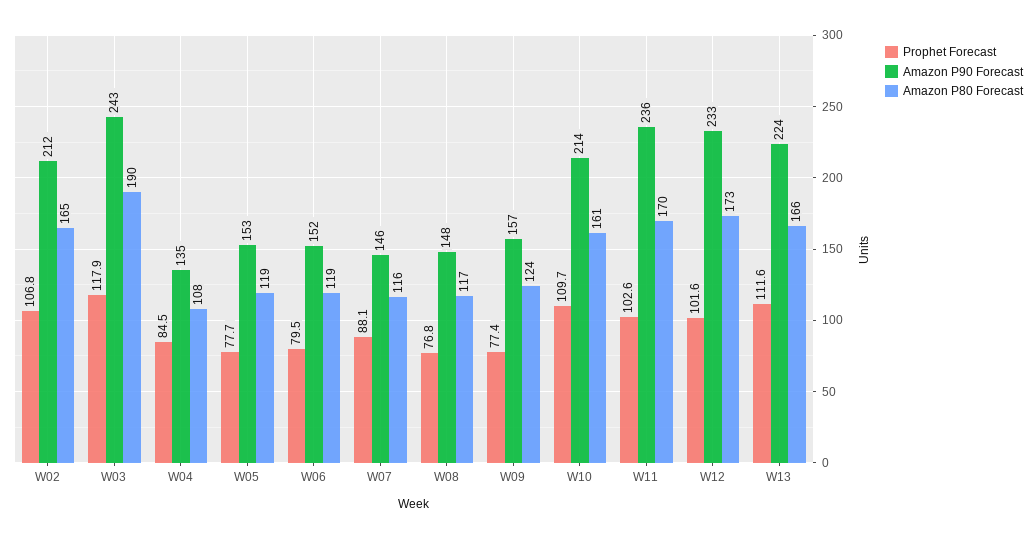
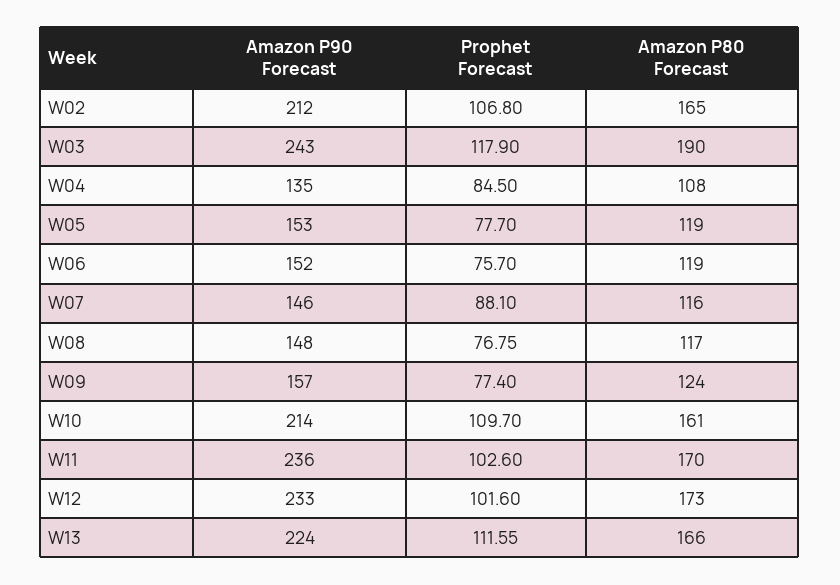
  {
    "Prophet Forecast": {
      "W02": 106.8,
      "W03": 117.9,
      "W04": 84.5,
      "W05": 77.7,
-     "W06": 79.5,
+     "W06": 75.7,
      "W07": 88.1,
      "W08": 76.75,
      "W09": 77.4,
      "W10": 109.7,
      "W11": 102.6,
      "W12": 101.6,
      "W13": 111.55
    },
    "Amazon P90 Forecast": {
      "W02": 212,
      "W03": 243,
      "W04": 135,
      "W05": 153,
      "W06": 152,
      "W07": 146,
      "W08": 148,
      "W09": 157,
      "W10": 214,
      "W11": 236,
      "W12": 233,
      "W13": 224
    },
    "Amazon P80 Forecast": {
      "W02": 165,
      "W03": 190,
      "W04": 108,
      "W05": 119,
      "W06": 119,
      "W07": 116,
      "W08": 117,
      "W09": 124,
      "W10": 161,
      "W11": 170,
      "W12": 173,
      "W13": 166
    }
  }

